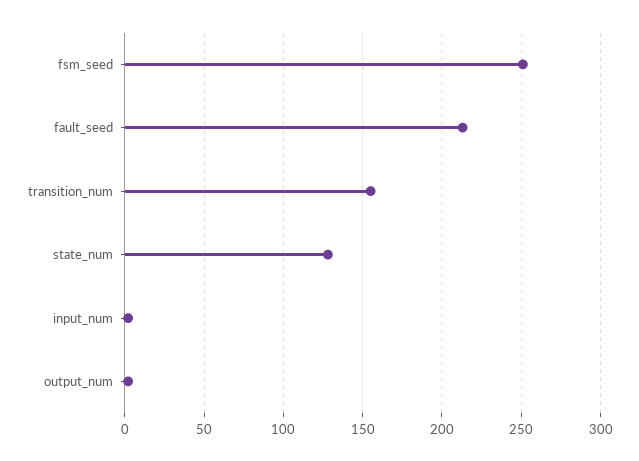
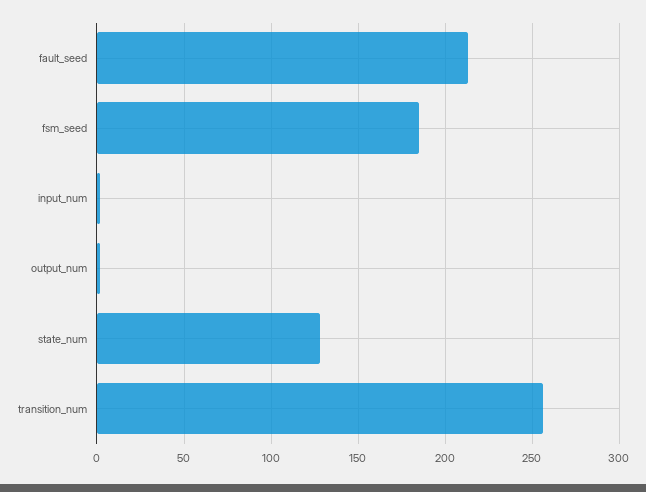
  {
-   "fsm_seed": 250,
+   "fsm_seed": 185,
    "fault_seed": 215,
-   "transition_num": 155,
+   "transition_num": 255,
    "state_num": 130,
    "input_num": 0,
    "output_num": 0
  }

